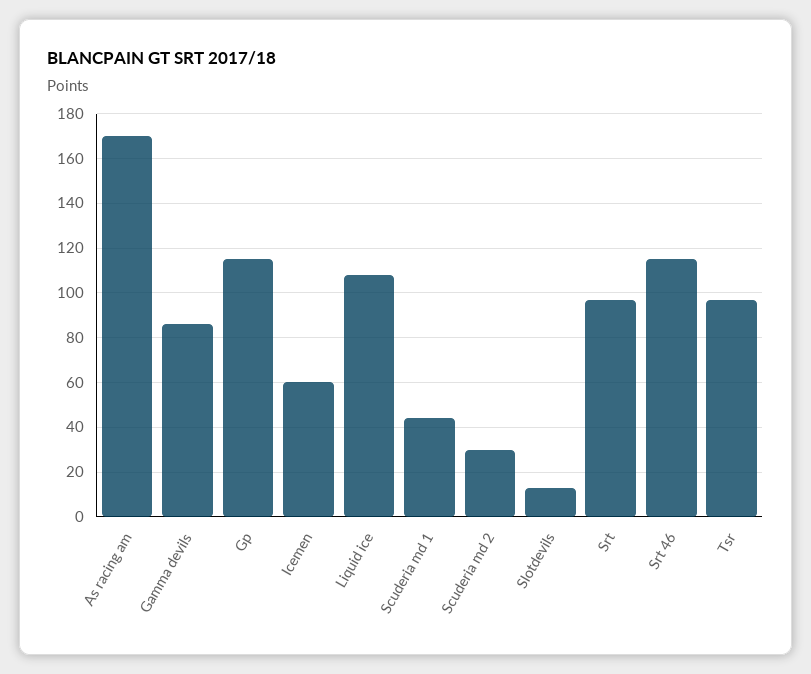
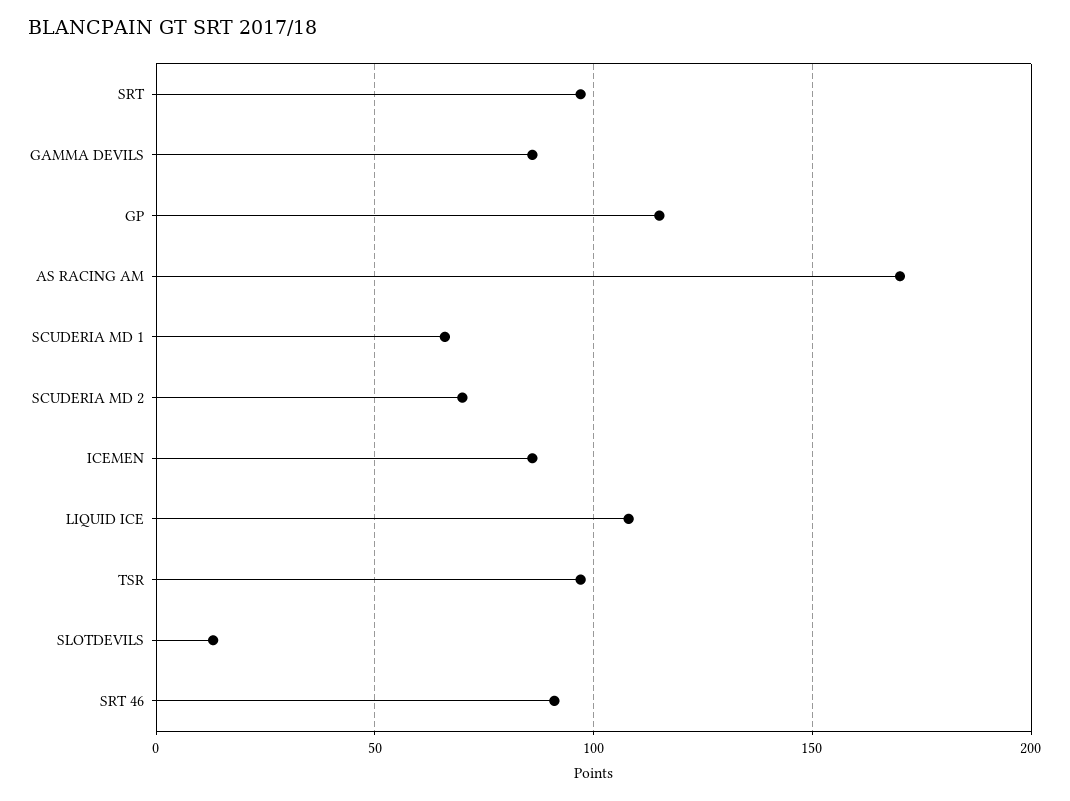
  {
    "As racing am": 170,
    "Gamma devils": 85,
    "Gp": 115,
-   "Icemen": 60,
+   "Icemen": 85,
    "Liquid ice": 110,
-   "Scuderia md 1": 45,
+   "Scuderia md 1": 65,
-   "Scuderia md 2": 30,
+   "Scuderia md 2": 70,
    "Slotdevils": 15,
    "Srt": 95,
-   "Srt 46": 115,
+   "Srt 46": 90,
    "Tsr": 95
  }

